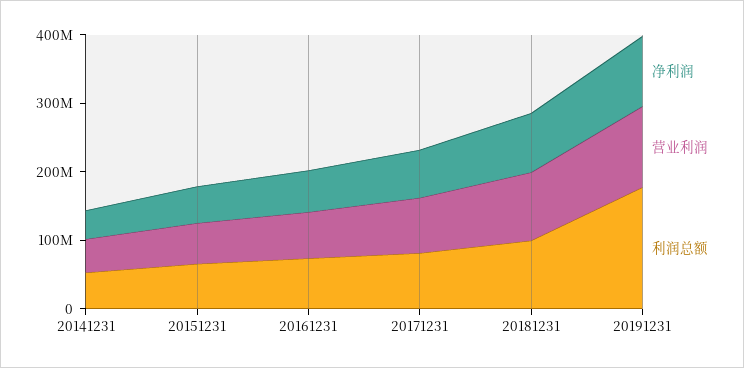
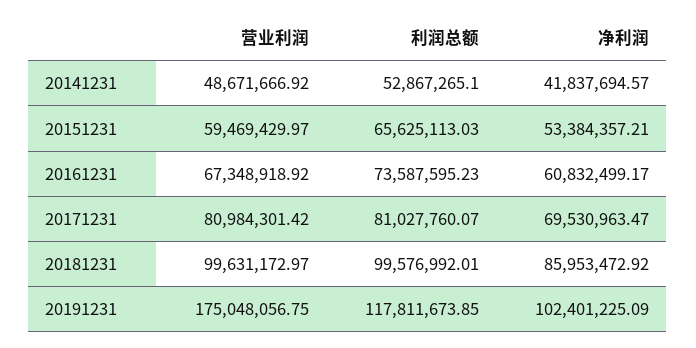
  {
    "净利润": {
      "20141231": 41837694.57,
      "20151231": 53384357.21,
      "20161231": 60832499.17,
      "20171231": 69530963.47,
      "20181231": 85953472.92,
      "20191231": 102401225.09
    },
    "营业利润": {
      "20141231": 48671666.92,
      "20151231": 59469429.97,
      "20161231": 67348918.92,
      "20171231": 80984301.42,
      "20181231": 99631172.97,
-     "20191231": 120000000
+     "20191231": 175048056.75
    },
    "利润总额": {
      "20141231": 52867265.1,
      "20151231": 65625113.03,
      "20161231": 73587595.23,
      "20171231": 81027760.07,
      "20181231": 99576992.01,
-     "20191231": 180000000
+     "20191231": 117811673.85
    }
  }

